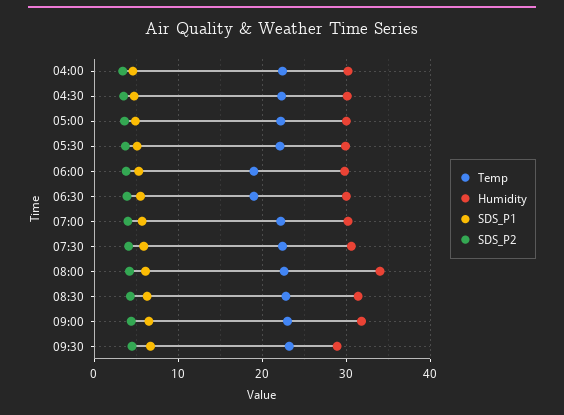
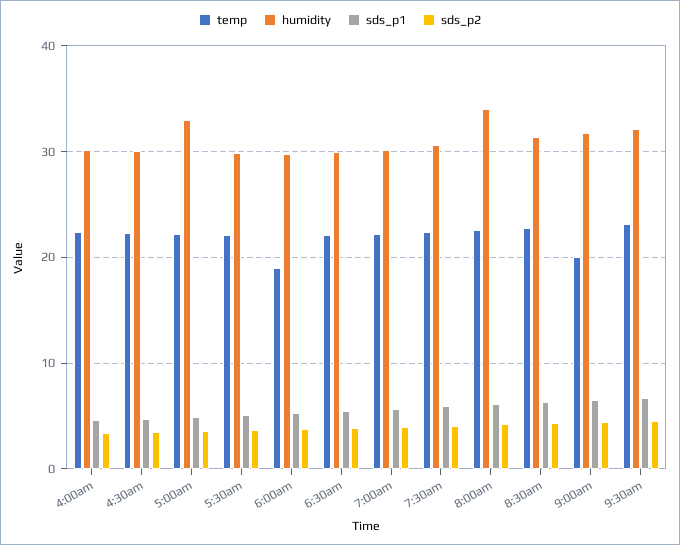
  {
    "Temp": {
      "04:00": 22,
      "04:30": 22,
      "05:00": 22,
      "05:30": 22,
      "06:00": 19,
-     "06:30": 19,
+     "06:30": 22,
      "07:00": 22,
      "07:30": 22,
      "08:00": 23,
      "08:30": 23,
-     "09:00": 23,
+     "09:00": 20,
      "09:30": 23
    },
    "Humidity": {
      "04:00": 30,
      "04:30": 30,
-     "05:00": 30,
+     "05:00": 33,
      "05:30": 30,
      "06:00": 30,
      "06:30": 30,
      "07:00": 30,
      "07:30": 31,
      "08:00": 34,
      "08:30": 31,
      "09:00": 32,
-     "09:30": 29
+     "09:30": 32
    },
    "SDS_P1": {
      "04:00": 5,
      "04:30": 5,
      "05:00": 5,
      "05:30": 5,
      "06:00": 5,
      "06:30": 6,
      "07:00": 6,
      "07:30": 6,
      "08:00": 6,
      "08:30": 6,
      "09:00": 7,
      "09:30": 7
    },
    "SDS_P2": {
      "04:00": 3,
      "04:30": 4,
      "05:00": 4,
      "05:30": 4,
      "06:00": 4,
      "06:30": 4,
      "07:00": 4,
      "07:30": 4,
      "08:00": 4,
      "08:30": 4,
      "09:00": 4,
      "09:30": 5
    }
  }

